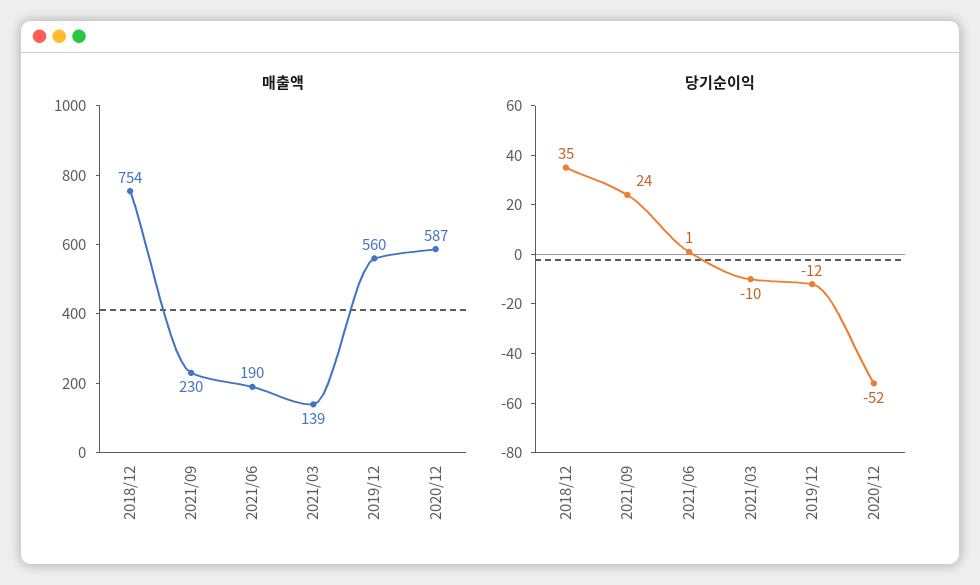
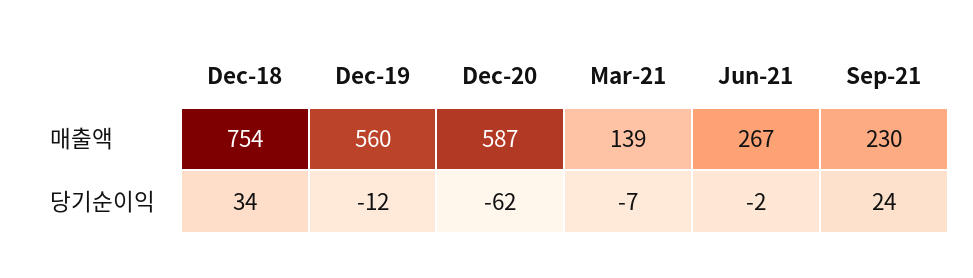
  {
    "매출액": {
      "2018/12": 754,
      "2021/09": 230,
-     "2021/06": 190,
+     "2021/06": 267,
      "2021/03": 139,
      "2019/12": 560,
      "2020/12": 587
    },
    "당기순이익": {
-     "2018/12": 35,
+     "2018/12": 34,
      "2021/09": 24,
-     "2021/06": 1,
+     "2021/06": -2,
-     "2021/03": -10,
+     "2021/03": -7,
      "2019/12": -12,
-     "2020/12": -52
+     "2020/12": -62
    }
  }

